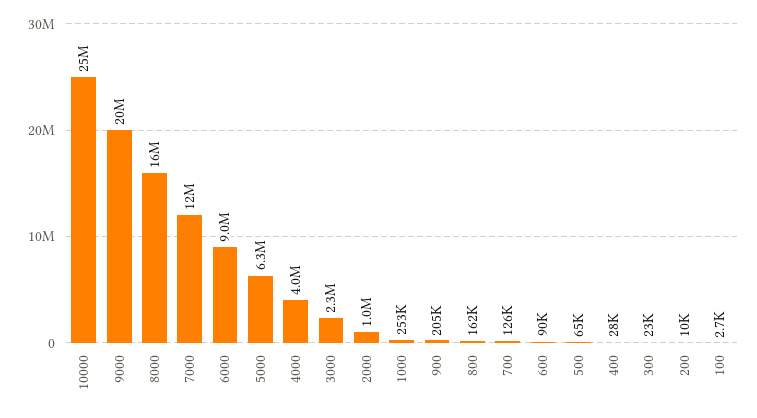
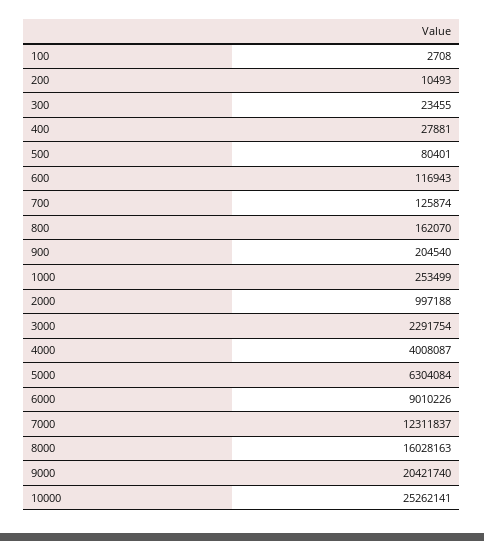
  {
    "10000": 25262141,
    "9000": 20421740,
    "8000": 16028163,
    "7000": 12311837,
    "6000": 9010226,
    "5000": 6304084,
    "4000": 4008087,
    "3000": 2291754,
    "2000": 997188,
    "1000": 253499,
    "900": 204540,
    "800": 162070,
    "700": 125874,
-   "600": 90000,
+   "600": 116943,
-   "500": 65000,
+   "500": 80401,
    "400": 27881,
    "300": 23455,
    "200": 10493,
    "100": 2708
  }

